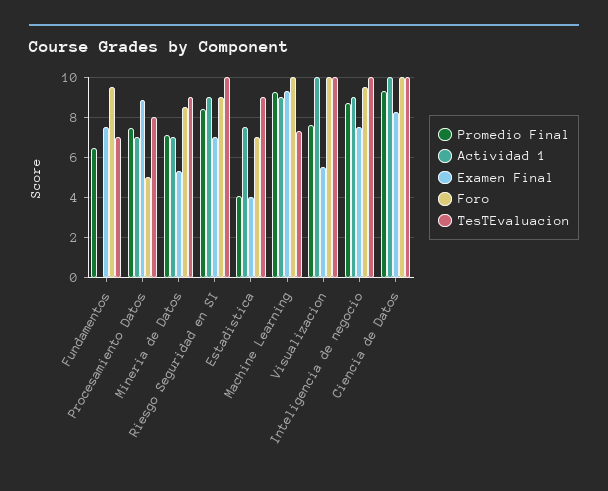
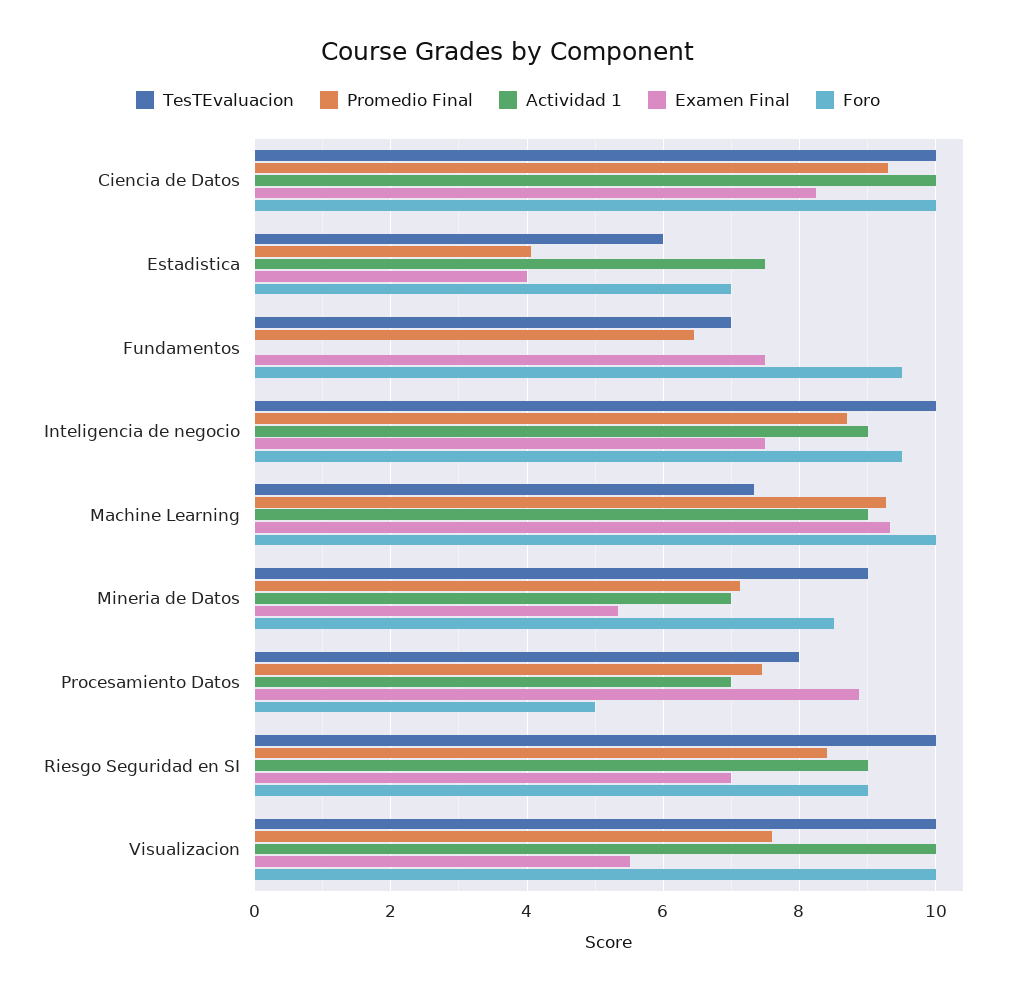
  {
    "Promedio Final": {
      "Fundamentos": 6.4,
      "Procesamiento Datos": 7.4,
      "Mineria de Datos": 7.2,
      "Riesgo Seguridad en SI": 8.4,
      "Estadistica": 4,
      "Machine Learning": 9.2,
      "Visualizacion": 7.6,
      "Inteligencia de negocio": 8.8,
      "Ciencia de Datos": 9.4
    },
    "Actividad 1": {
      "Fundamentos": 0,
      "Procesamiento Datos": 7,
      "Mineria de Datos": 7,
      "Riesgo Seguridad en SI": 9,
      "Estadistica": 7.6,
      "Machine Learning": 9,
      "Visualizacion": 10,
      "Inteligencia de negocio": 9,
      "Ciencia de Datos": 10
    },
    "Examen Final": {
      "Fundamentos": 7.6,
      "Procesamiento Datos": 8.8,
      "Mineria de Datos": 5.4,
      "Riesgo Seguridad en SI": 7,
      "Estadistica": 4,
      "Machine Learning": 9.4,
      "Visualizacion": 5.6,
      "Inteligencia de negocio": 7.6,
      "Ciencia de Datos": 8.2
    },
    "Foro": {
      "Fundamentos": 9.6,
      "Procesamiento Datos": 5,
      "Mineria de Datos": 8.6,
      "Riesgo Seguridad en SI": 9,
      "Estadistica": 7,
      "Machine Learning": 10,
      "Visualizacion": 10,
      "Inteligencia de negocio": 9.6,
      "Ciencia de Datos": 10
    },
    "TesTEvaluacion": {
      "Fundamentos": 7,
      "Procesamiento Datos": 8,
      "Mineria de Datos": 9,
      "Riesgo Seguridad en SI": 10,
-     "Estadistica": 9,
+     "Estadistica": 6,
      "Machine Learning": 7.4,
      "Visualizacion": 10,
      "Inteligencia de negocio": 10,
      "Ciencia de Datos": 10
    }
  }

